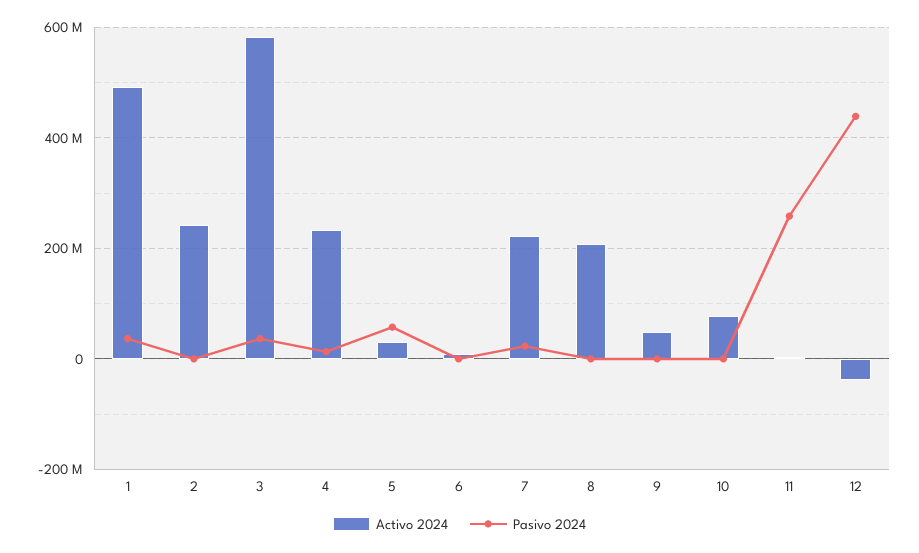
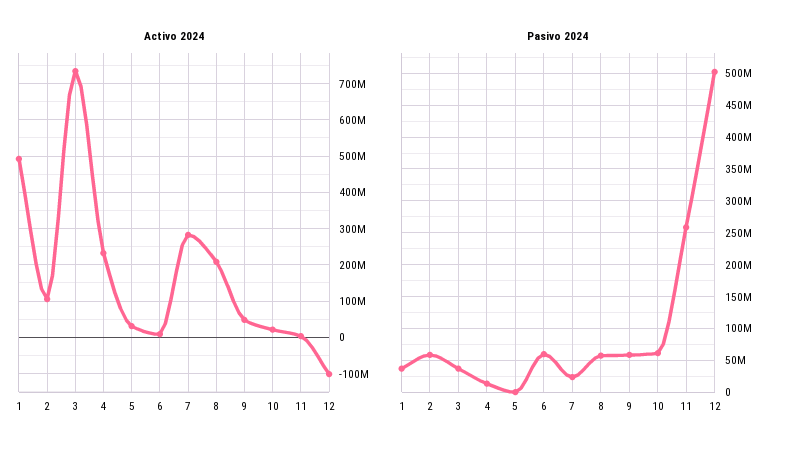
  {
    "Activo 2024": {
      "1": 500000000,
-     "2": 240000000,
+     "2": 100000000,
-     "3": 580000000,
+     "3": 740000000,
      "4": 240000000,
      "5": 40000000,
      "6": 0,
-     "7": 220000000,
+     "7": 280000000,
      "8": 200000000,
      "9": 40000000,
-     "10": 80000000,
+     "10": 20000000,
      "11": 0,
-     "12": -40000000
+     "12": -100000000
    },
    "Pasivo 2024": {
      "1": 40000000,
-     "2": 0,
+     "2": 60000000,
      "3": 40000000,
      "4": 10000000,
-     "5": 60000000,
+     "5": 0,
-     "6": 0,
+     "6": 60000000,
      "7": 20000000,
-     "8": 0,
+     "8": 60000000,
-     "9": 0,
+     "9": 60000000,
-     "10": 0,
+     "10": 60000000,
      "11": 260000000,
-     "12": 440000000
+     "12": 500000000
    }
  }

